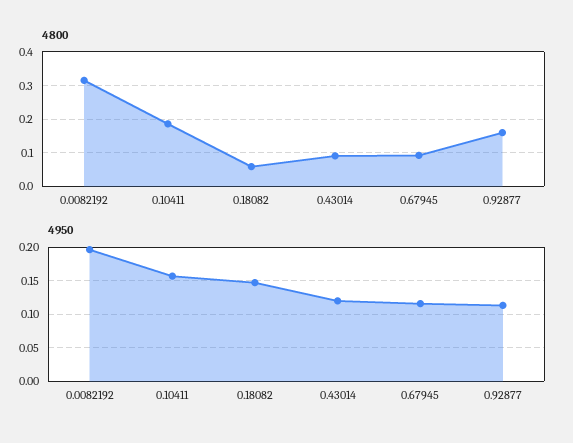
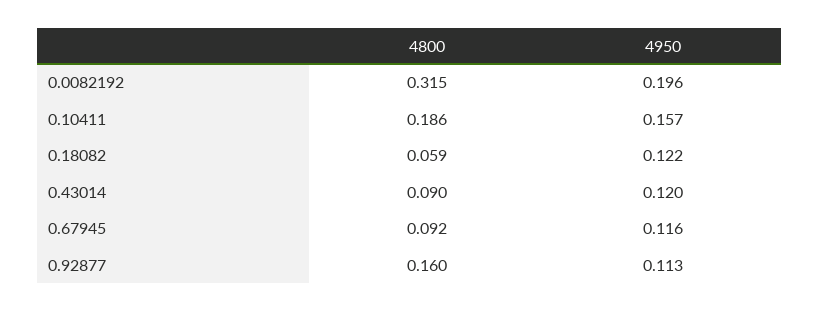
  {
    "4800": {
      "0.0082192": 0.315,
      "0.10411": 0.186,
      "0.18082": 0.059,
      "0.43014": 0.09,
      "0.67945": 0.092,
      "0.92877": 0.16
    },
    "4950": {
      "0.0082192": 0.196,
      "0.10411": 0.157,
-     "0.18082": 0.15,
+     "0.18082": 0.122,
      "0.43014": 0.12,
      "0.67945": 0.116,
      "0.92877": 0.113
    }
  }

